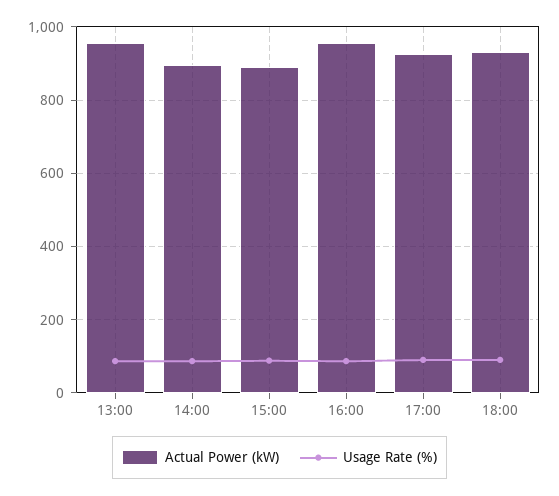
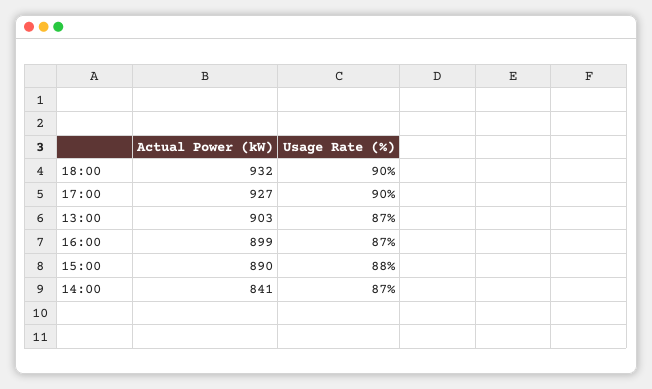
  {
    "Actual Power (kW)": {
-     "13:00": 960,
+     "13:00": 903,
-     "14:00": 900,
+     "14:00": 841,
      "15:00": 890,
-     "16:00": 960,
+     "16:00": 899,
      "17:00": 927,
      "18:00": 932
    },
    "Usage Rate (%)": {
      "13:00": 87,
      "14:00": 87,
      "15:00": 88,
      "16:00": 87,
      "17:00": 90,
      "18:00": 90
    }
  }

